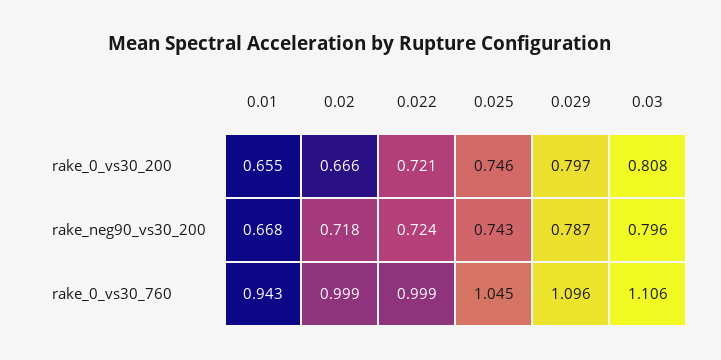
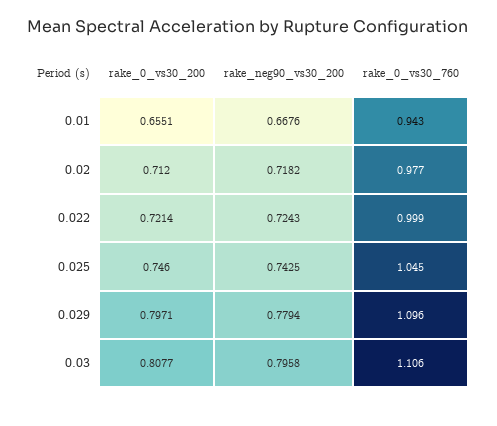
  {
    "0.01": {
      "rake_0_vs30_200": 0.6551,
      "rake_neg90_vs30_200": 0.6676,
      "rake_0_vs30_760": 0.943
    },
    "0.02": {
-     "rake_0_vs30_200": 0.666,
+     "rake_0_vs30_200": 0.712,
      "rake_neg90_vs30_200": 0.7182,
-     "rake_0_vs30_760": 0.999
+     "rake_0_vs30_760": 0.977
    },
    "0.022": {
      "rake_0_vs30_200": 0.7214,
      "rake_neg90_vs30_200": 0.7243,
      "rake_0_vs30_760": 0.999
    },
    "0.025": {
      "rake_0_vs30_200": 0.746,
      "rake_neg90_vs30_200": 0.7425,
      "rake_0_vs30_760": 1.045
    },
    "0.029": {
      "rake_0_vs30_200": 0.7971,
-     "rake_neg90_vs30_200": 0.787,
+     "rake_neg90_vs30_200": 0.7794,
      "rake_0_vs30_760": 1.096
    },
    "0.03": {
      "rake_0_vs30_200": 0.8077,
      "rake_neg90_vs30_200": 0.7958,
      "rake_0_vs30_760": 1.106
    }
  }

